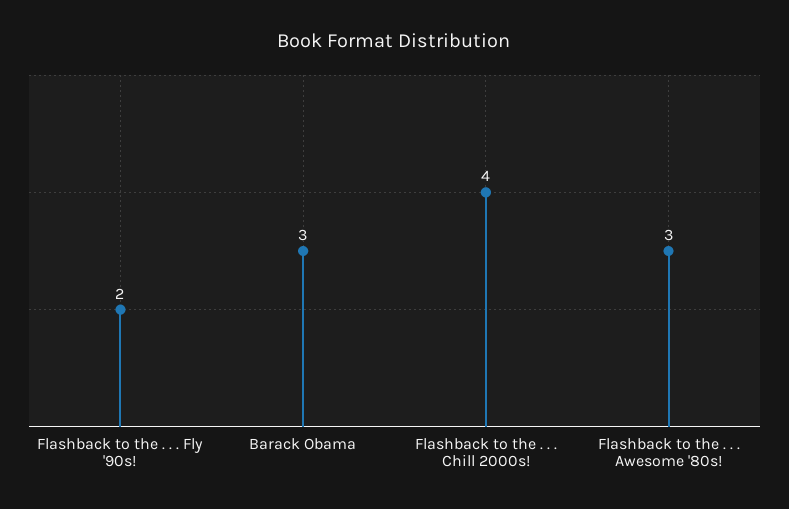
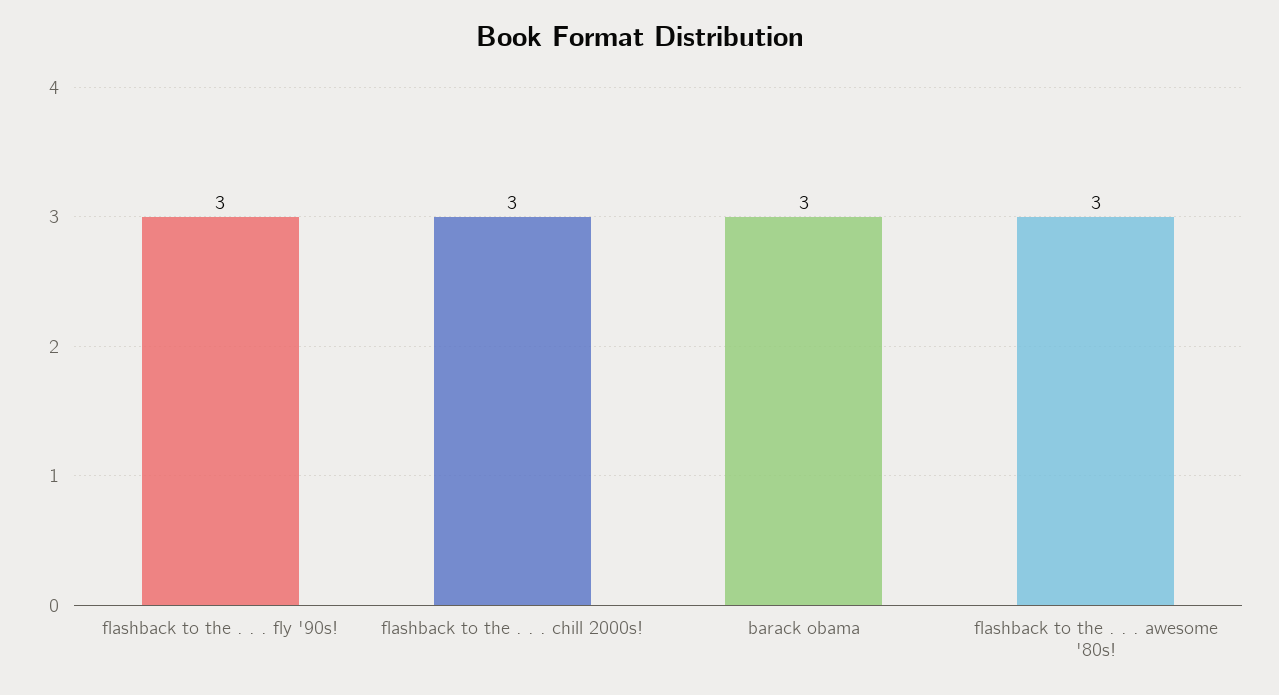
  {
-   "Flashback to the . . . Fly '90s!": 2,
+   "Flashback to the . . . Fly '90s!": 3,
    "Barack Obama": 3,
-   "Flashback to the . . . Chill 2000s!": 4,
+   "Flashback to the . . . Chill 2000s!": 3,
    "Flashback to the . . . Awesome '80s!": 3
  }

